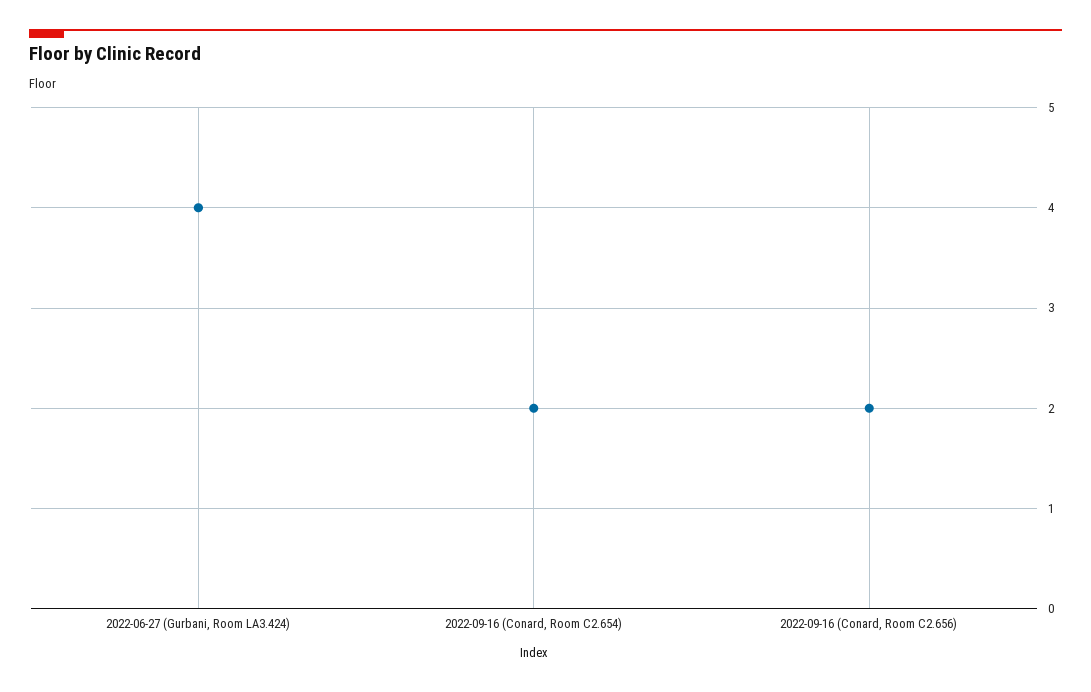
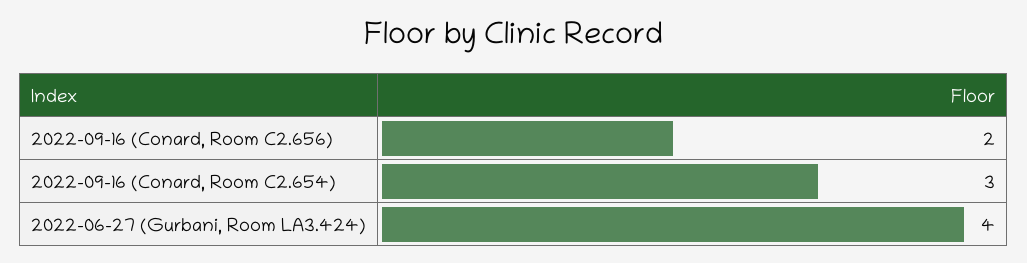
  {
    "2022-06-27 (Gurbani, Room LA3.424)": 4,
-   "2022-09-16 (Conard, Room C2.654)": 2,
+   "2022-09-16 (Conard, Room C2.654)": 3,
    "2022-09-16 (Conard, Room C2.656)": 2
  }

